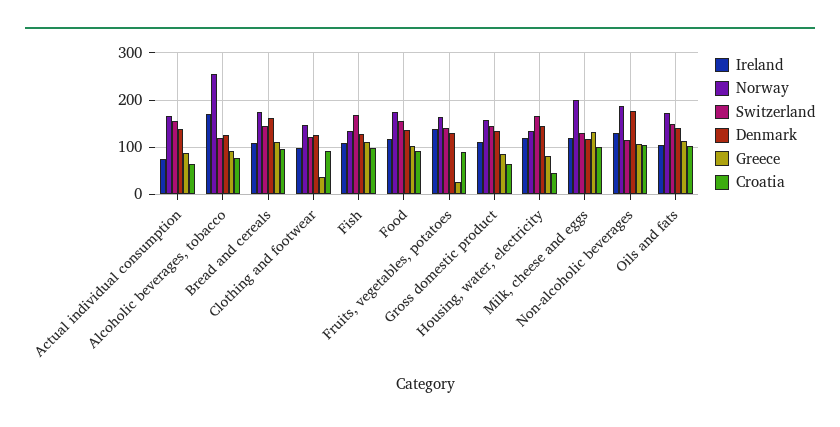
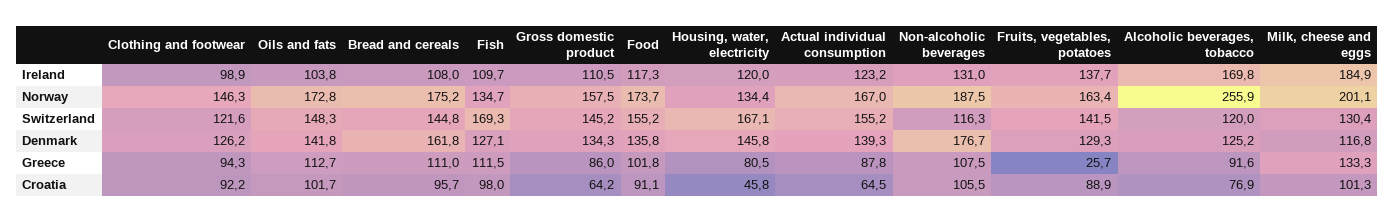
  {
    "Ireland": {
-     "Actual individual consumption": 80,
+     "Actual individual consumption": 123.2,
      "Alcoholic beverages, tobacco": 169.8,
      "Bread and cereals": 108,
      "Clothing and footwear": 98.9,
      "Fish": 109.7,
      "Food": 117.3,
      "Fruits, vegetables, potatoes": 137.7,
      "Gross domestic product": 110.5,
      "Housing, water, electricity": 120,
-     "Milk, cheese and eggs": 120,
+     "Milk, cheese and eggs": 184.9,
      "Non-alcoholic beverages": 131,
      "Oils and fats": 103.8
    },
    "Norway": {
      "Actual individual consumption": 167,
      "Alcoholic beverages, tobacco": 255.9,
      "Bread and cereals": 175.2,
      "Clothing and footwear": 146.3,
      "Fish": 134.7,
      "Food": 173.7,
      "Fruits, vegetables, potatoes": 163.4,
      "Gross domestic product": 157.5,
      "Housing, water, electricity": 134.4,
      "Milk, cheese and eggs": 201.1,
      "Non-alcoholic beverages": 187.5,
      "Oils and fats": 172.8
    },
    "Switzerland": {
      "Actual individual consumption": 155.2,
      "Alcoholic beverages, tobacco": 120,
      "Bread and cereals": 144.8,
      "Clothing and footwear": 121.6,
      "Fish": 169.3,
      "Food": 155.2,
      "Fruits, vegetables, potatoes": 141.5,
      "Gross domestic product": 145.2,
      "Housing, water, electricity": 167.1,
      "Milk, cheese and eggs": 130.4,
      "Non-alcoholic beverages": 116.3,
      "Oils and fats": 148.3
    },
    "Denmark": {
      "Actual individual consumption": 139.3,
      "Alcoholic beverages, tobacco": 125.2,
      "Bread and cereals": 161.8,
      "Clothing and footwear": 126.2,
      "Fish": 127.1,
      "Food": 135.8,
      "Fruits, vegetables, potatoes": 129.3,
      "Gross domestic product": 134.3,
      "Housing, water, electricity": 145.8,
      "Milk, cheese and eggs": 116.8,
      "Non-alcoholic beverages": 176.7,
      "Oils and fats": 141.8
    },
    "Greece": {
      "Actual individual consumption": 87.8,
      "Alcoholic beverages, tobacco": 91.6,
      "Bread and cereals": 111,
-     "Clothing and footwear": 40,
+     "Clothing and footwear": 94.3,
      "Fish": 111.5,
      "Food": 101.8,
      "Fruits, vegetables, potatoes": 25.7,
      "Gross domestic product": 86,
      "Housing, water, electricity": 80.5,
      "Milk, cheese and eggs": 133.3,
      "Non-alcoholic beverages": 107.5,
      "Oils and fats": 112.7
    },
    "Croatia": {
      "Actual individual consumption": 64.5,
      "Alcoholic beverages, tobacco": 76.9,
      "Bread and cereals": 95.7,
      "Clothing and footwear": 92.2,
      "Fish": 98,
      "Food": 91.1,
      "Fruits, vegetables, potatoes": 88.9,
      "Gross domestic product": 64.2,
      "Housing, water, electricity": 45.8,
      "Milk, cheese and eggs": 101.3,
      "Non-alcoholic beverages": 105.5,
      "Oils and fats": 101.7
    }
  }

